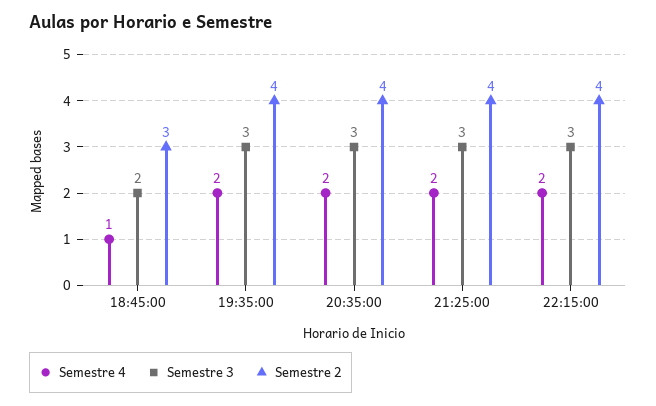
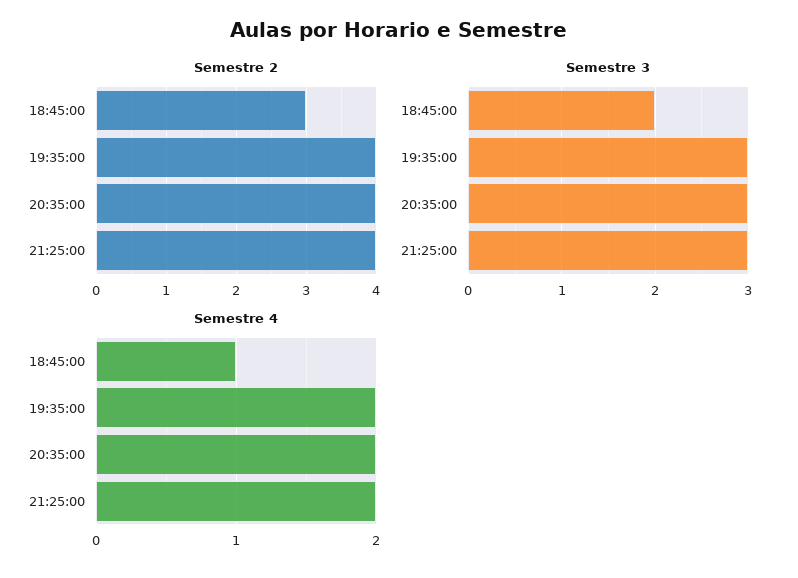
  {
    "Semestre 4": {
      "18:45:00": 1,
      "19:35:00": 2,
      "20:35:00": 2,
-     "21:25:00": 2,
+     "21:25:00": 2
-     "22:15:00": 2
    },
    "Semestre 3": {
      "18:45:00": 2,
      "19:35:00": 3,
      "20:35:00": 3,
-     "21:25:00": 3,
+     "21:25:00": 3
-     "22:15:00": 3
    },
    "Semestre 2": {
      "18:45:00": 3,
      "19:35:00": 4,
      "20:35:00": 4,
-     "21:25:00": 4,
+     "21:25:00": 4
-     "22:15:00": 4
    }
  }

